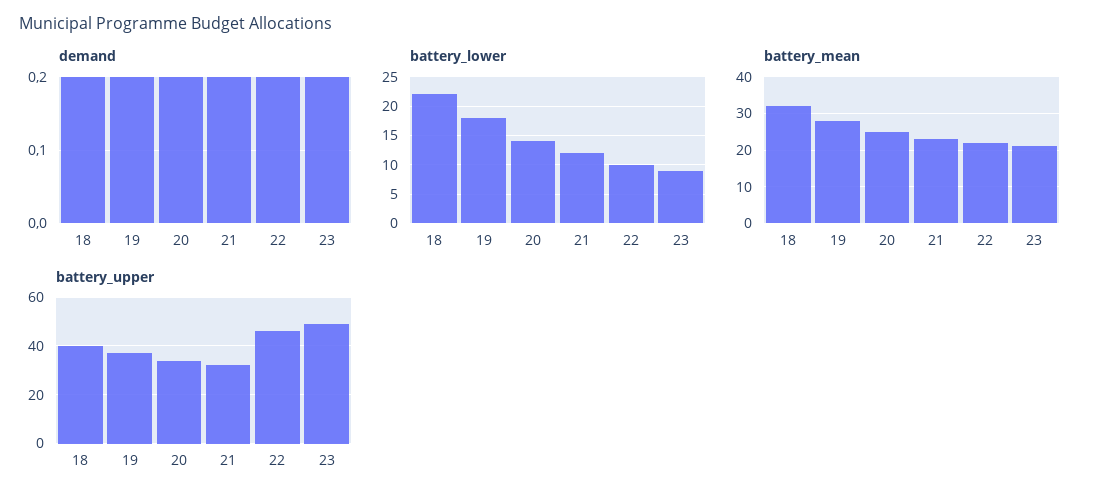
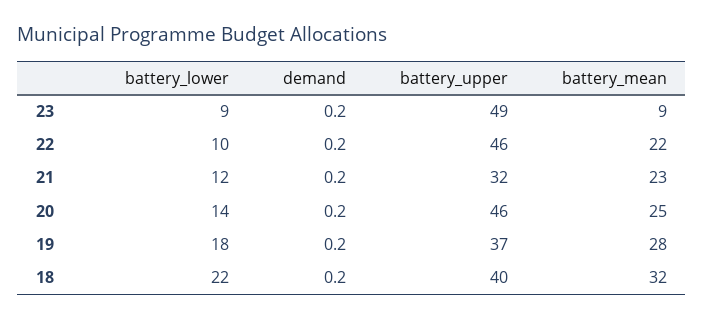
  {
    "demand": {
      "18": 0.2,
      "19": 0.2,
      "20": 0.2,
      "21": 0.2,
      "22": 0.2,
      "23": 0.2
    },
    "battery_lower": {
      "18": 22,
      "19": 18,
      "20": 14,
      "21": 12,
      "22": 10,
      "23": 9
    },
    "battery_mean": {
      "18": 32,
      "19": 28,
      "20": 25,
      "21": 23,
      "22": 22,
-     "23": 20
+     "23": 9
    },
    "battery_upper": {
      "18": 40,
      "19": 37,
-     "20": 35,
+     "20": 46,
      "21": 32,
      "22": 46,
      "23": 49
    }
  }

